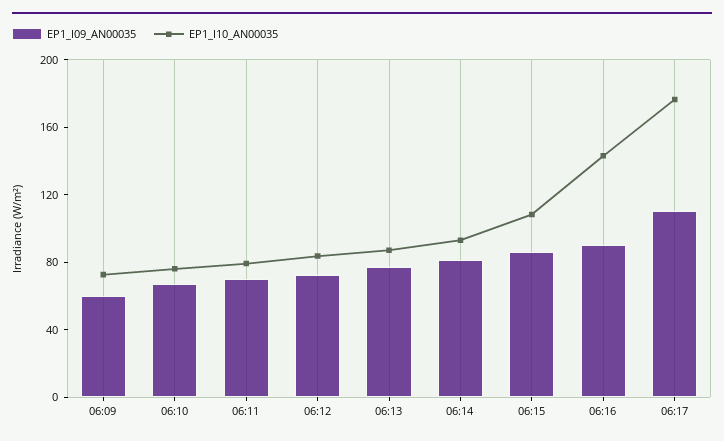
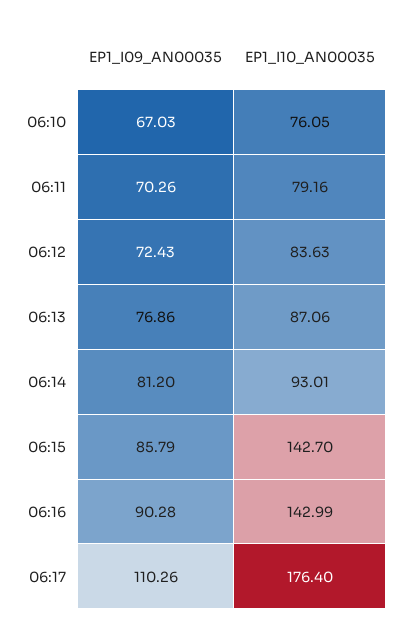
  {
    "EP1_I09_AN00035": {
-     "06:09": 60,
      "06:10": 67.03,
      "06:11": 70.26,
      "06:12": 72.43,
      "06:13": 76.86,
      "06:14": 81.2,
      "06:15": 85.79,
      "06:16": 90.28,
      "06:17": 110.26
    },
    "EP1_I10_AN00035": {
-     "06:09": 70,
      "06:10": 76.05,
      "06:11": 79.16,
      "06:12": 83.63,
      "06:13": 87.06,
      "06:14": 93.01,
-     "06:15": 110,
+     "06:15": 142.7,
      "06:16": 142.99,
      "06:17": 176.4
    }
  }

